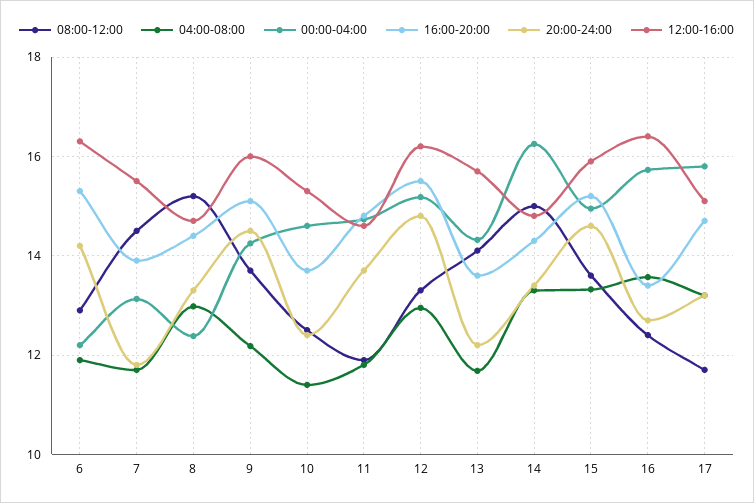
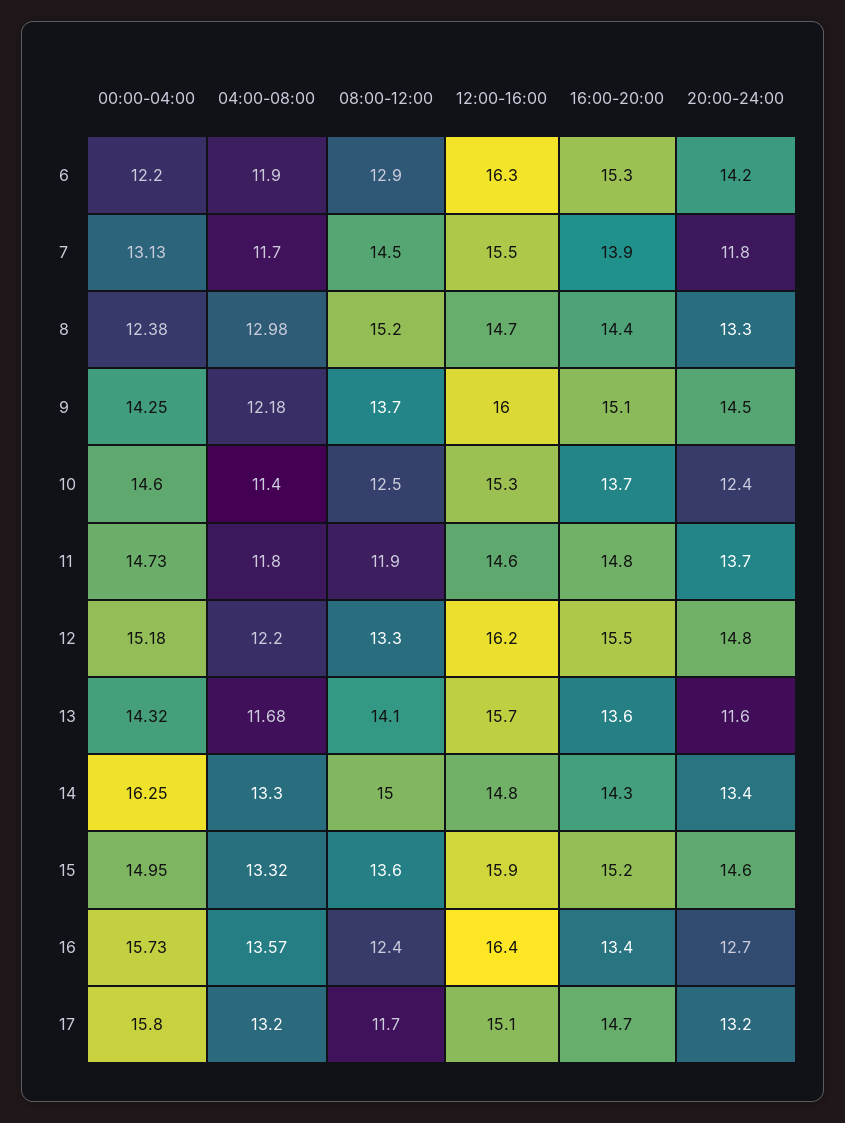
  {
    "08:00-12:00": {
      "6": 12.9,
      "7": 14.5,
      "8": 15.2,
      "9": 13.7,
      "10": 12.5,
      "11": 11.9,
      "12": 13.3,
      "13": 14.1,
      "14": 15,
      "15": 13.6,
      "16": 12.4,
      "17": 11.7
    },
    "04:00-08:00": {
      "6": 11.9,
      "7": 11.7,
      "8": 12.98,
      "9": 12.18,
      "10": 11.4,
      "11": 11.8,
-     "12": 13,
+     "12": 12.2,
      "13": 11.68,
      "14": 13.3,
      "15": 13.32,
      "16": 13.57,
      "17": 13.2
    },
    "00:00-04:00": {
      "6": 12.2,
      "7": 13.13,
      "8": 12.38,
      "9": 14.25,
      "10": 14.6,
      "11": 14.73,
      "12": 15.18,
      "13": 14.32,
      "14": 16.25,
      "15": 14.95,
      "16": 15.73,
      "17": 15.8
    },
    "16:00-20:00": {
      "6": 15.3,
      "7": 13.9,
      "8": 14.4,
      "9": 15.1,
      "10": 13.7,
      "11": 14.8,
      "12": 15.5,
      "13": 13.6,
      "14": 14.3,
      "15": 15.2,
      "16": 13.4,
      "17": 14.7
    },
    "20:00-24:00": {
      "6": 14.2,
      "7": 11.8,
      "8": 13.3,
      "9": 14.5,
      "10": 12.4,
      "11": 13.7,
      "12": 14.8,
-     "13": 12.2,
+     "13": 11.6,
      "14": 13.4,
      "15": 14.6,
      "16": 12.7,
      "17": 13.2
    },
    "12:00-16:00": {
      "6": 16.3,
      "7": 15.5,
      "8": 14.7,
      "9": 16,
      "10": 15.3,
      "11": 14.6,
      "12": 16.2,
      "13": 15.7,
      "14": 14.8,
      "15": 15.9,
      "16": 16.4,
      "17": 15.1
    }
  }

